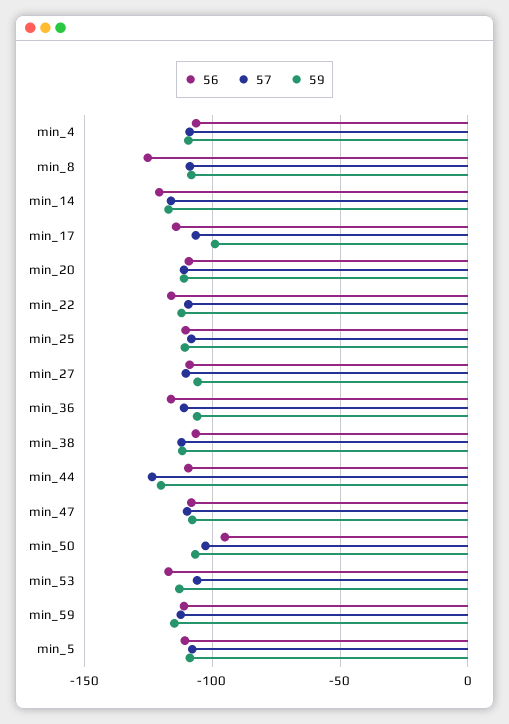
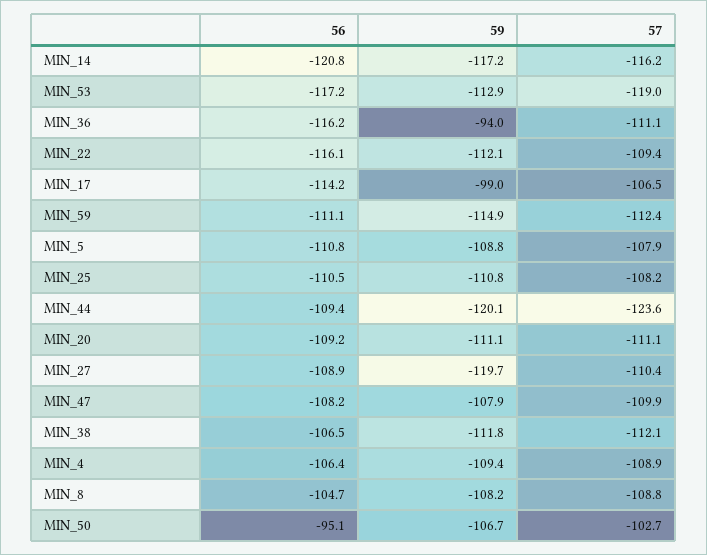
  {
    "56": {
      "min_4": -106.4,
-     "min_8": -125,
+     "min_8": -104.7,
      "min_14": -120.8,
      "min_17": -114.2,
      "min_20": -109.2,
      "min_22": -116.1,
      "min_25": -110.5,
      "min_27": -108.9,
      "min_36": -116.2,
      "min_38": -106.5,
      "min_44": -109.4,
      "min_47": -108.2,
      "min_50": -95.1,
      "min_53": -117.2,
      "min_59": -111.1,
      "min_5": -110.8
    },
    "57": {
      "min_4": -108.9,
      "min_8": -108.8,
      "min_14": -116.2,
      "min_17": -106.5,
      "min_20": -111.1,
      "min_22": -109.4,
      "min_25": -108.2,
      "min_27": -110.4,
      "min_36": -111.1,
      "min_38": -112.1,
      "min_44": -123.6,
      "min_47": -109.9,
      "min_50": -102.7,
-     "min_53": -105,
+     "min_53": -119,
      "min_59": -112.4,
      "min_5": -107.9
    },
    "59": {
      "min_4": -109.4,
      "min_8": -108.2,
      "min_14": -117.2,
      "min_17": -99,
      "min_20": -111.1,
      "min_22": -112.1,
      "min_25": -110.8,
-     "min_27": -105,
+     "min_27": -119.7,
-     "min_36": -105,
+     "min_36": -94,
      "min_38": -111.8,
      "min_44": -120.1,
      "min_47": -107.9,
      "min_50": -106.7,
      "min_53": -112.9,
      "min_59": -114.9,
      "min_5": -108.8
    }
  }

